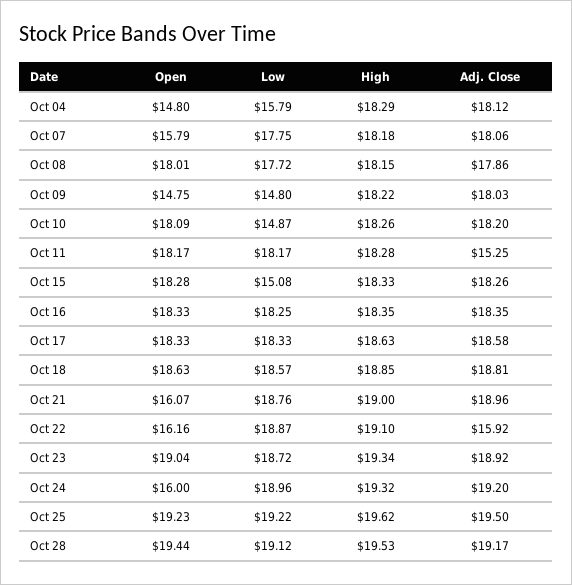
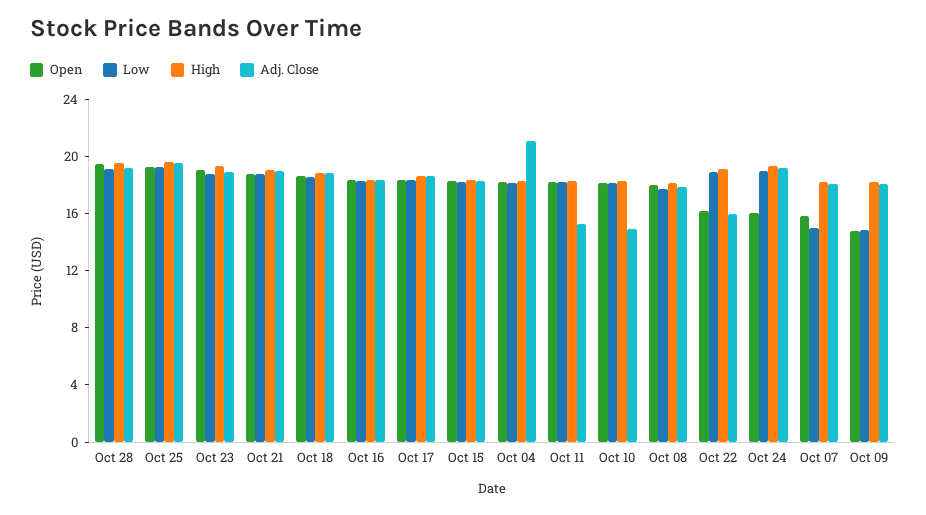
  {
    "Open": {
-     "Oct 04": 14.8,
+     "Oct 04": 18,
      "Oct 07": 15.79,
      "Oct 08": 18.01,
      "Oct 09": 14.75,
      "Oct 10": 18.09,
      "Oct 11": 18.17,
      "Oct 15": 18.28,
      "Oct 16": 18.33,
      "Oct 17": 18.33,
      "Oct 18": 18.63,
-     "Oct 21": 16.07,
+     "Oct 21": 19,
      "Oct 22": 16.16,
      "Oct 23": 19.04,
      "Oct 24": 16,
      "Oct 25": 19.23,
      "Oct 28": 19.44
    },
    "Low": {
-     "Oct 04": 15.79,
+     "Oct 04": 18,
-     "Oct 07": 17.75,
+     "Oct 07": 15,
      "Oct 08": 17.72,
      "Oct 09": 14.8,
-     "Oct 10": 14.87,
+     "Oct 10": 18,
      "Oct 11": 18.17,
-     "Oct 15": 15.08,
+     "Oct 15": 18,
      "Oct 16": 18.25,
      "Oct 17": 18.33,
      "Oct 18": 18.57,
      "Oct 21": 18.76,
      "Oct 22": 18.87,
      "Oct 23": 18.72,
      "Oct 24": 18.96,
      "Oct 25": 19.22,
      "Oct 28": 19.12
    },
    "High": {
      "Oct 04": 18.29,
      "Oct 07": 18.18,
      "Oct 08": 18.15,
      "Oct 09": 18.22,
      "Oct 10": 18.26,
      "Oct 11": 18.28,
      "Oct 15": 18.33,
      "Oct 16": 18.35,
      "Oct 17": 18.63,
      "Oct 18": 18.85,
      "Oct 21": 19,
      "Oct 22": 19.1,
      "Oct 23": 19.34,
      "Oct 24": 19.32,
      "Oct 25": 19.62,
      "Oct 28": 19.53
    },
    "Adj. Close": {
-     "Oct 04": 18.12,
+     "Oct 04": 21,
      "Oct 07": 18.06,
      "Oct 08": 17.86,
      "Oct 09": 18.03,
-     "Oct 10": 18.2,
+     "Oct 10": 15,
      "Oct 11": 15.25,
      "Oct 15": 18.26,
      "Oct 16": 18.35,
      "Oct 17": 18.58,
      "Oct 18": 18.81,
      "Oct 21": 18.96,
      "Oct 22": 15.92,
      "Oct 23": 18.92,
      "Oct 24": 19.2,
      "Oct 25": 19.5,
      "Oct 28": 19.17
    }
  }

